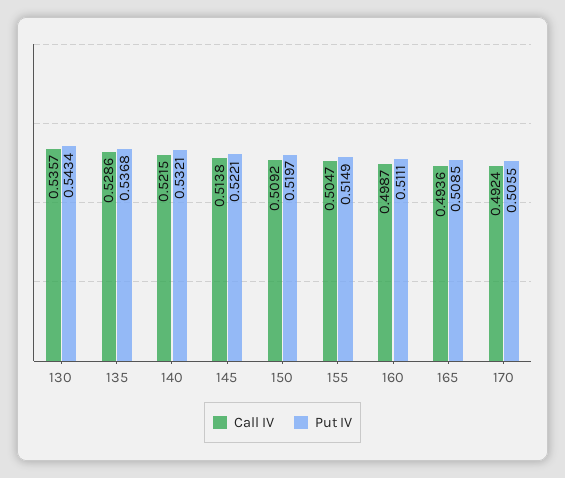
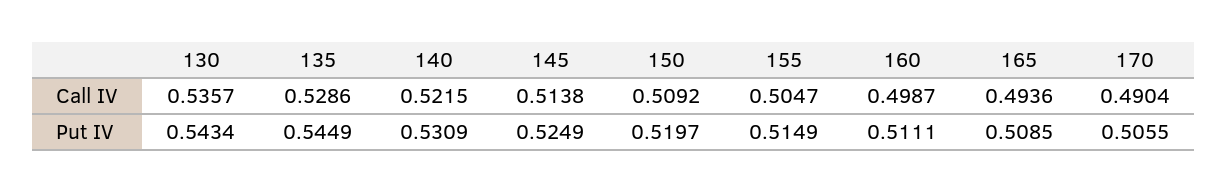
  {
    "Call IV": {
      "130": 0.5357,
      "135": 0.5286,
      "140": 0.5215,
      "145": 0.5138,
      "150": 0.5092,
      "155": 0.5047,
      "160": 0.4987,
      "165": 0.4936,
-     "170": 0.4924
+     "170": 0.4904
    },
    "Put IV": {
      "130": 0.5434,
-     "135": 0.5368,
+     "135": 0.5449,
-     "140": 0.5321,
+     "140": 0.5309,
-     "145": 0.5221,
+     "145": 0.5249,
      "150": 0.5197,
      "155": 0.5149,
      "160": 0.5111,
      "165": 0.5085,
      "170": 0.5055
    }
  }

